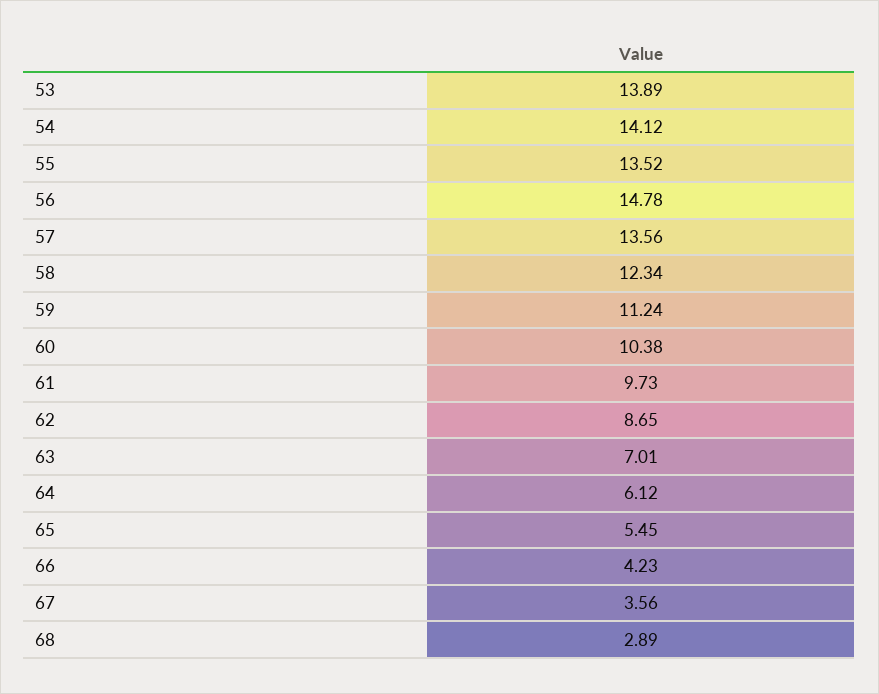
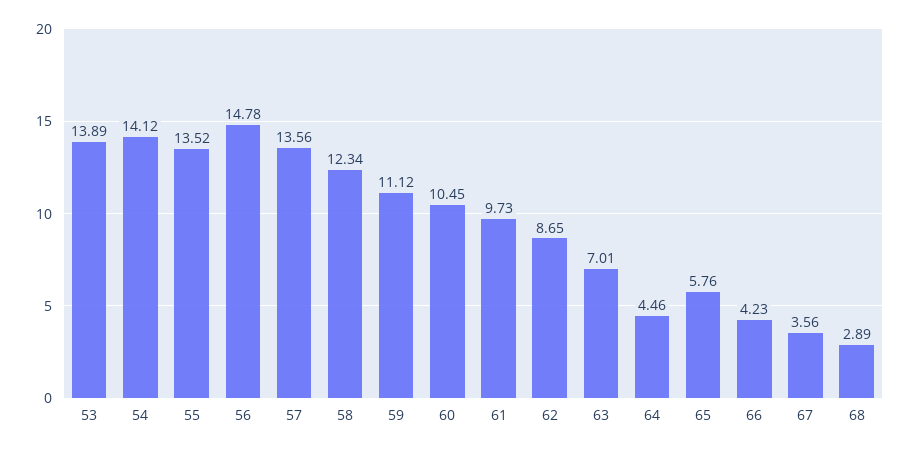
  {
    "53": 13.89,
    "54": 14.12,
    "55": 13.52,
    "56": 14.78,
    "57": 13.56,
    "58": 12.34,
-   "59": 11.24,
+   "59": 11.12,
-   "60": 10.38,
+   "60": 10.45,
    "61": 9.73,
    "62": 8.65,
    "63": 7.01,
-   "64": 6.12,
+   "64": 4.46,
-   "65": 5.45,
+   "65": 5.76,
    "66": 4.23,
    "67": 3.56,
    "68": 2.89
  }

